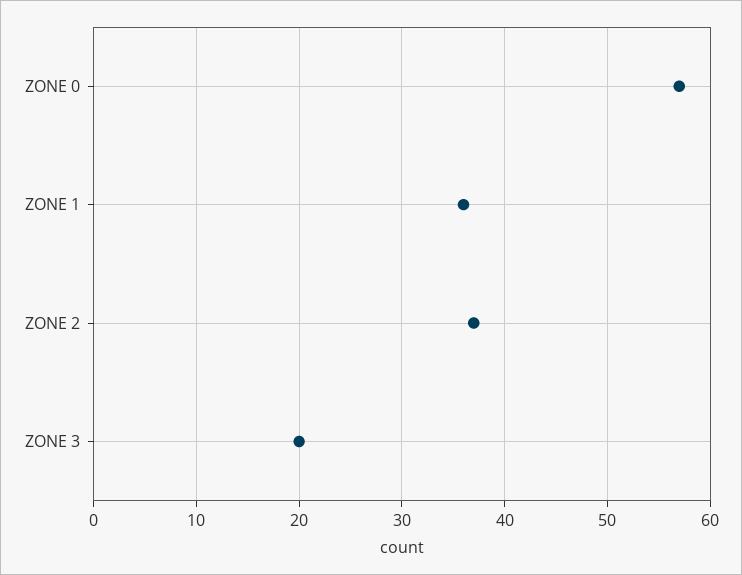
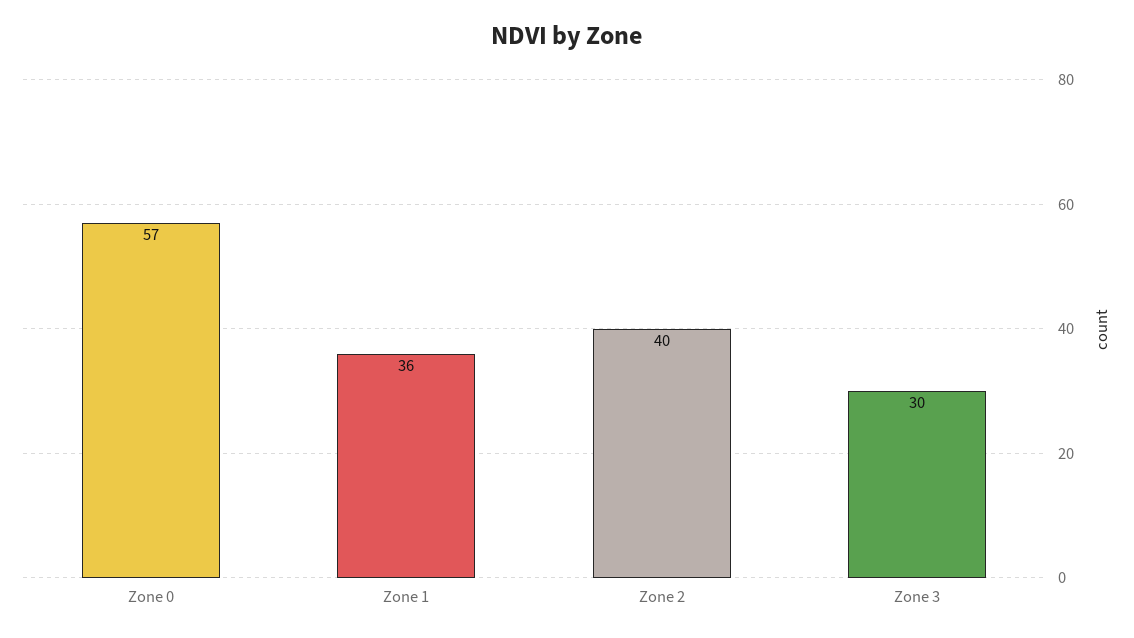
  {
    "ZONE 0": 57,
    "ZONE 1": 36,
-   "ZONE 2": 37,
+   "ZONE 2": 40,
-   "ZONE 3": 20
+   "ZONE 3": 30
  }

